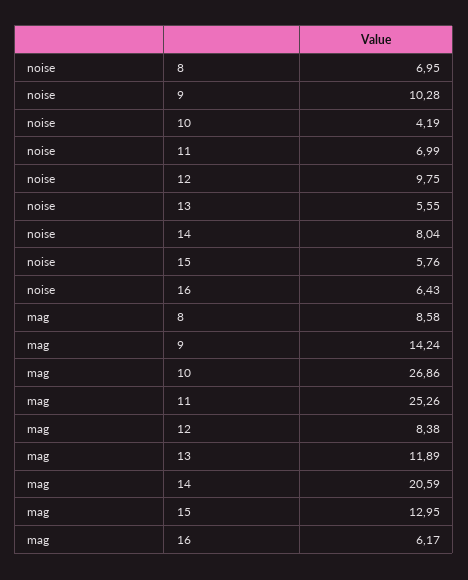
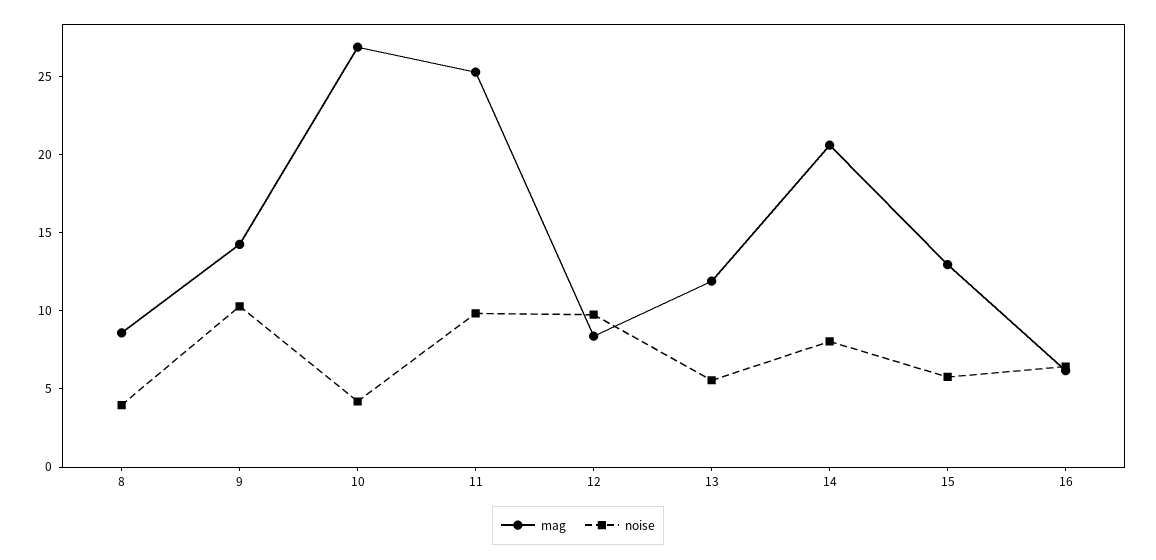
  {
    "noise": {
-     "8": 6.95,
+     "8": 4,
      "9": 10.28,
      "10": 4.19,
-     "11": 6.99,
+     "11": 10,
      "12": 9.75,
      "13": 5.55,
      "14": 8.04,
      "15": 5.76,
      "16": 6.43
    },
    "mag": {
      "8": 8.58,
      "9": 14.24,
      "10": 26.86,
      "11": 25.26,
      "12": 8.38,
      "13": 11.89,
      "14": 20.59,
      "15": 12.95,
      "16": 6.17
    }
  }

